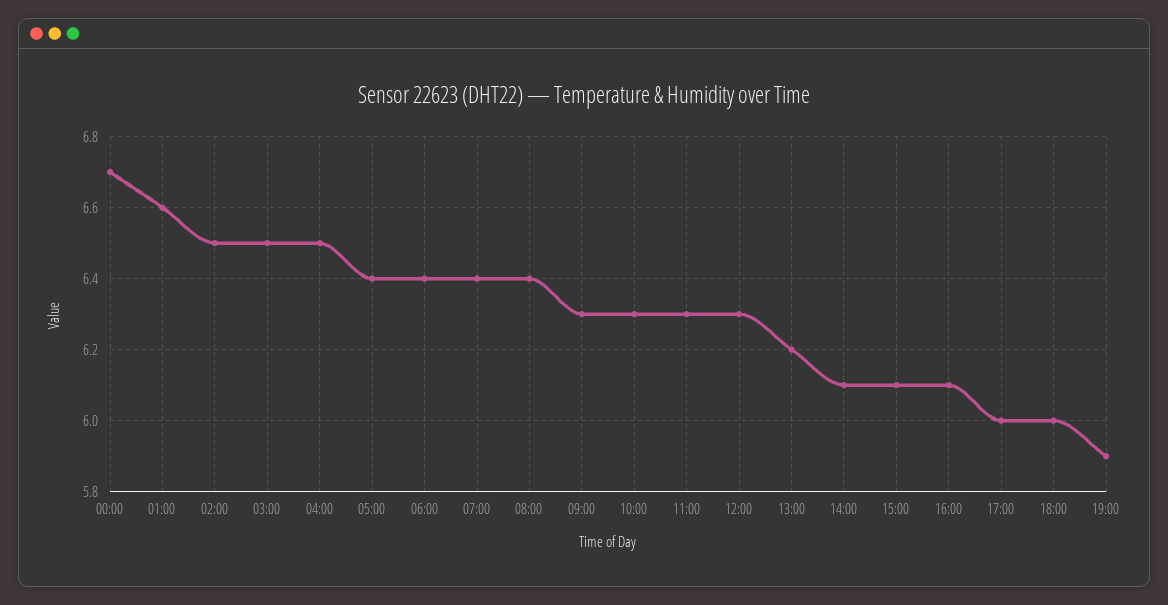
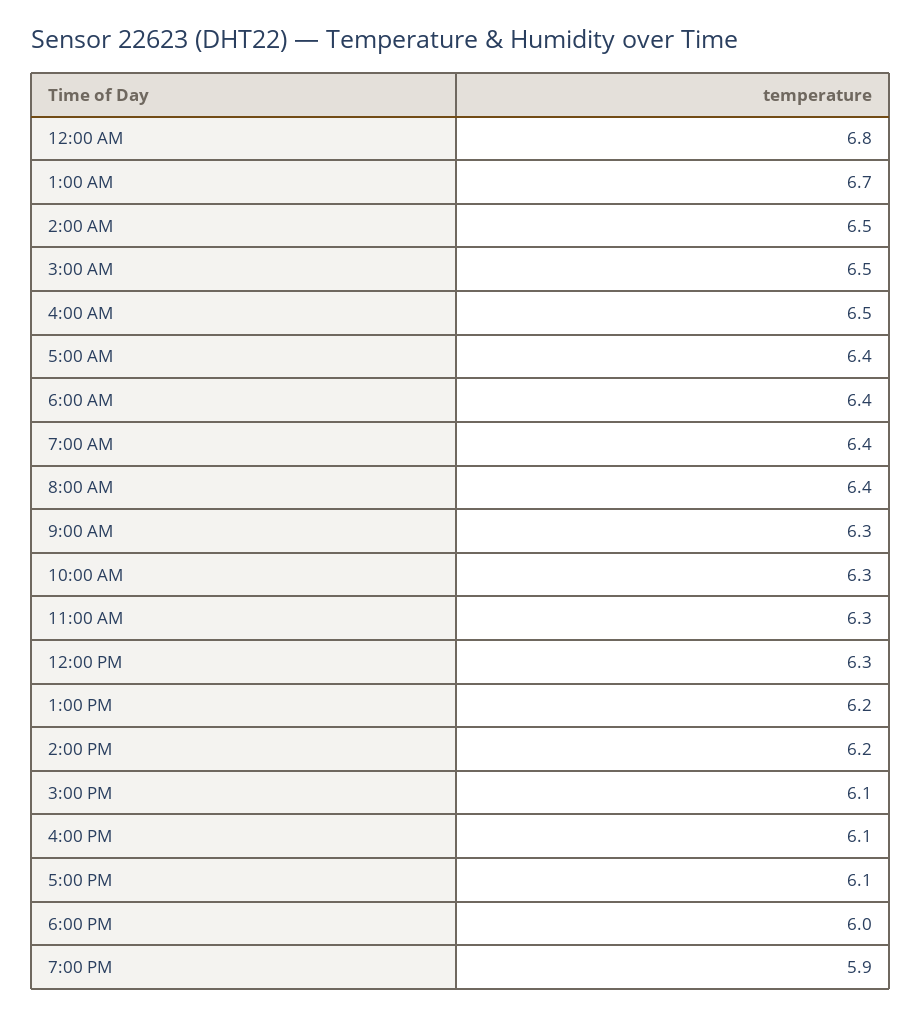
  {
-   "00:00": 6.7,
+   "00:00": 6.8,
-   "01:00": 6.6,
+   "01:00": 6.7,
    "02:00": 6.5,
    "03:00": 6.5,
    "04:00": 6.5,
    "05:00": 6.4,
    "06:00": 6.4,
    "07:00": 6.4,
    "08:00": 6.4,
    "09:00": 6.3,
    "10:00": 6.3,
    "11:00": 6.3,
    "12:00": 6.3,
    "13:00": 6.2,
-   "14:00": 6.1,
+   "14:00": 6.2,
    "15:00": 6.1,
    "16:00": 6.1,
-   "17:00": 6,
+   "17:00": 6.1,
    "18:00": 6,
    "19:00": 5.9
  }

